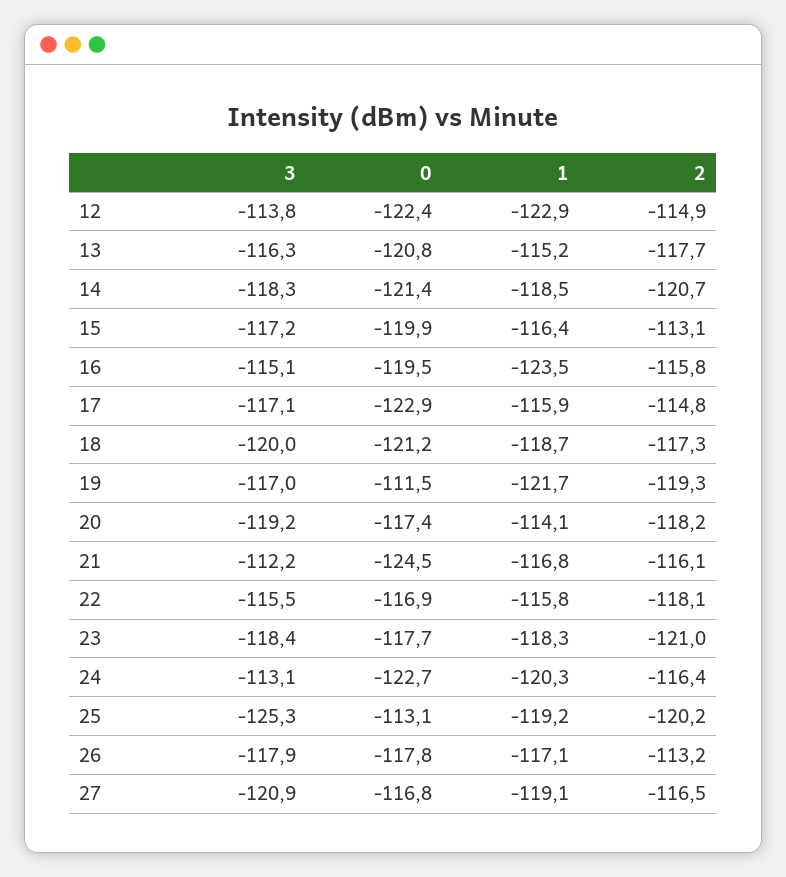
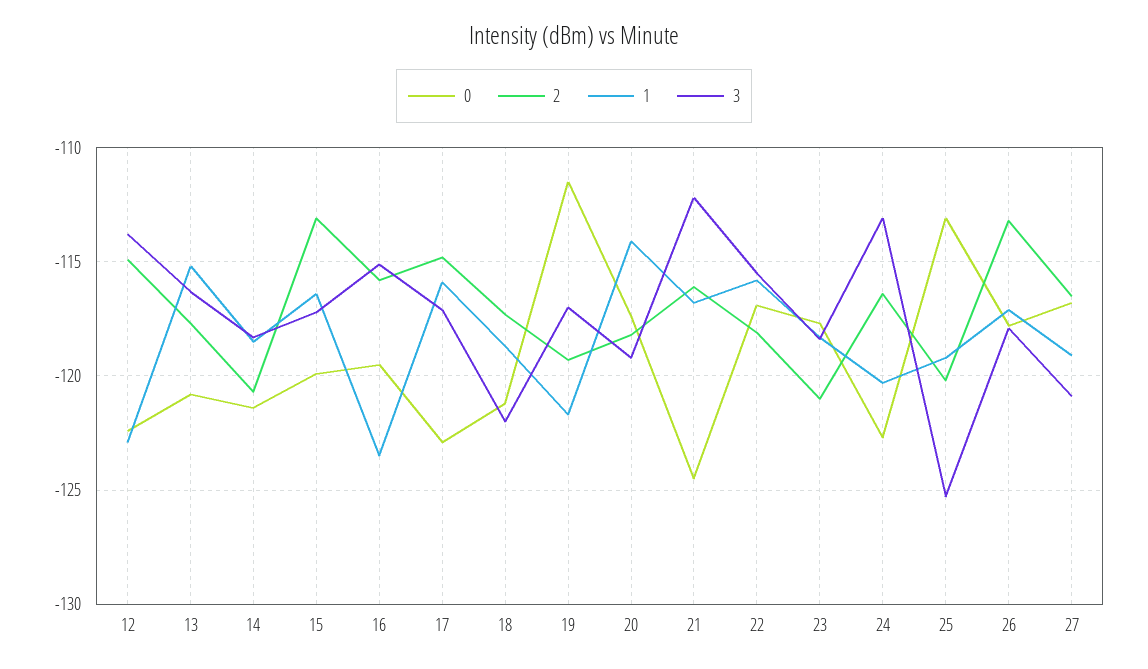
  {
    "3": {
      "12": -113.8,
      "13": -116.3,
      "14": -118.3,
      "15": -117.2,
      "16": -115.1,
      "17": -117.1,
-     "18": -120,
+     "18": -122,
      "19": -117,
      "20": -119.2,
      "21": -112.2,
      "22": -115.5,
      "23": -118.4,
      "24": -113.1,
      "25": -125.3,
      "26": -117.9,
      "27": -120.9
    },
    "0": {
      "12": -122.4,
      "13": -120.8,
      "14": -121.4,
      "15": -119.9,
      "16": -119.5,
      "17": -122.9,
      "18": -121.2,
      "19": -111.5,
      "20": -117.4,
      "21": -124.5,
      "22": -116.9,
      "23": -117.7,
      "24": -122.7,
      "25": -113.1,
      "26": -117.8,
      "27": -116.8
    },
    "1": {
      "12": -122.9,
      "13": -115.2,
      "14": -118.5,
      "15": -116.4,
      "16": -123.5,
      "17": -115.9,
      "18": -118.7,
      "19": -121.7,
      "20": -114.1,
      "21": -116.8,
      "22": -115.8,
      "23": -118.3,
      "24": -120.3,
      "25": -119.2,
      "26": -117.1,
      "27": -119.1
    },
    "2": {
      "12": -114.9,
      "13": -117.7,
      "14": -120.7,
      "15": -113.1,
      "16": -115.8,
      "17": -114.8,
      "18": -117.3,
      "19": -119.3,
      "20": -118.2,
      "21": -116.1,
      "22": -118.1,
      "23": -121,
      "24": -116.4,
      "25": -120.2,
      "26": -113.2,
      "27": -116.5
    }
  }

